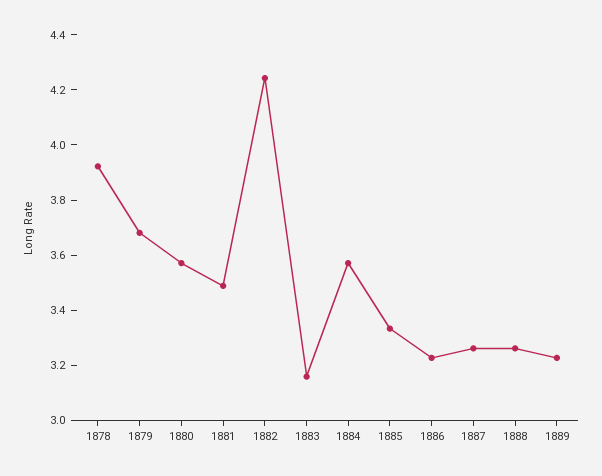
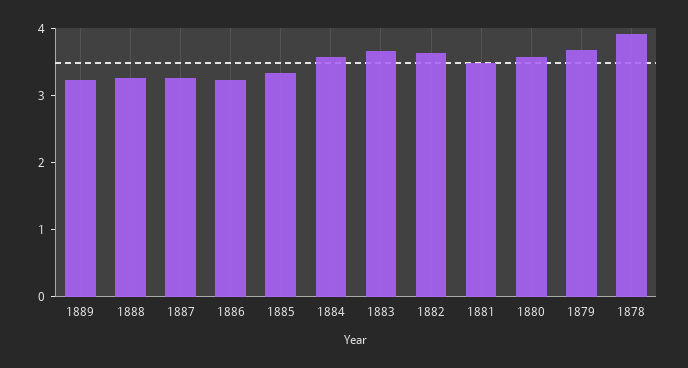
  {
    "1878": 3.9,
    "1879": 3.7,
    "1880": 3.55,
    "1881": 3.5,
-   "1882": 4.25,
+   "1882": 3.6,
-   "1883": 3.15,
+   "1883": 3.6,
    "1884": 3.55,
    "1885": 3.35,
    "1886": 3.25,
    "1887": 3.25,
    "1888": 3.25,
    "1889": 3.25
  }

